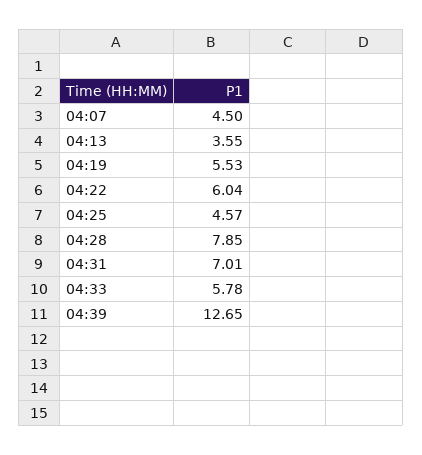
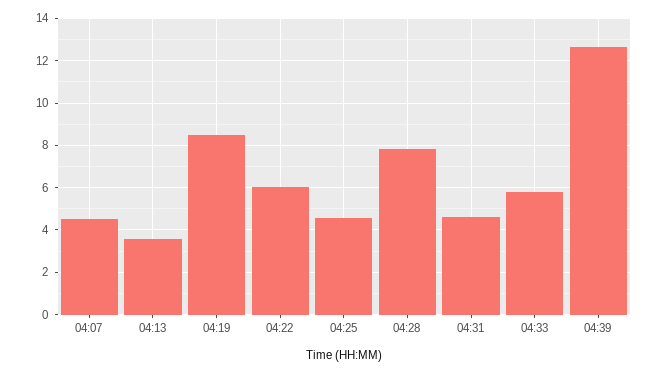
  {
    "04:07": 4.5,
    "04:13": 3.55,
-   "04:19": 5.53,
+   "04:19": 8.5,
    "04:22": 6.04,
    "04:25": 4.57,
    "04:28": 7.85,
-   "04:31": 7.01,
+   "04:31": 4.5,
    "04:33": 5.78,
    "04:39": 12.65
  }

